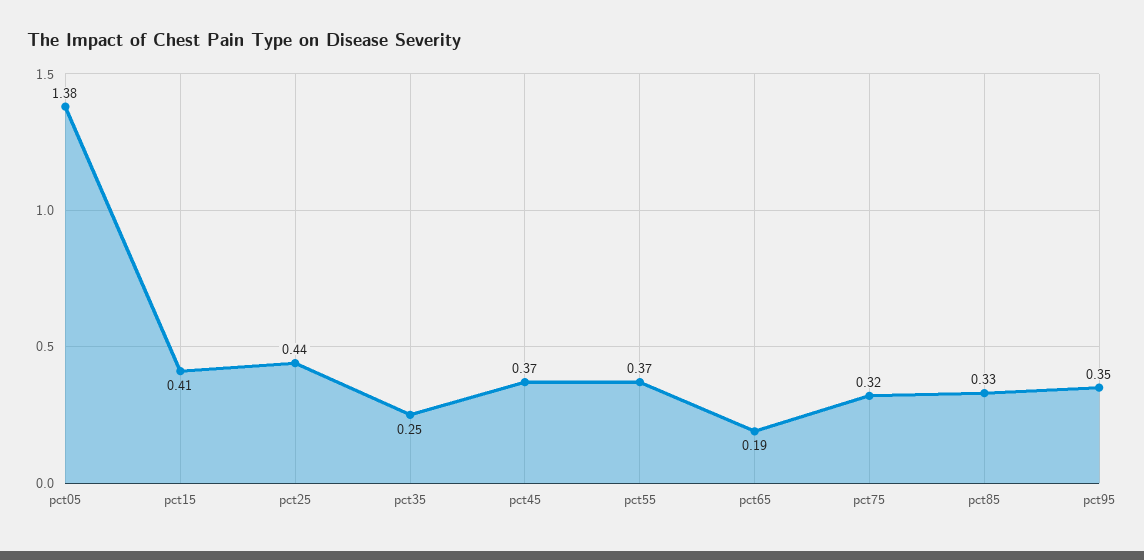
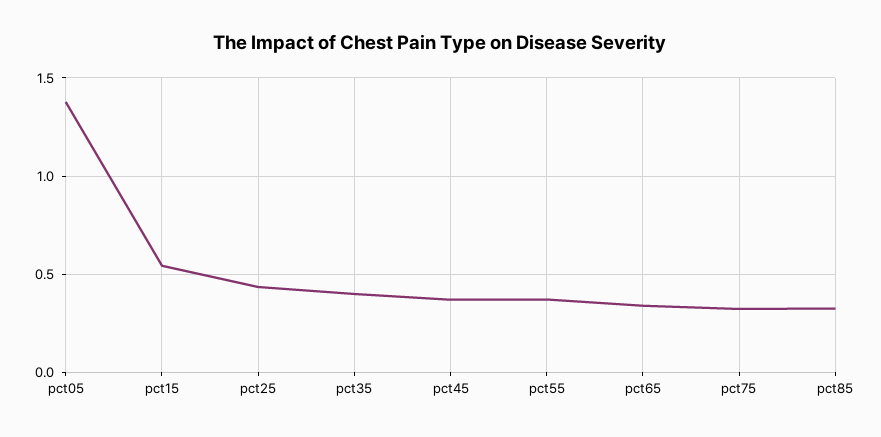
  {
    "pct05": 1.38,
-   "pct15": 0.41,
+   "pct15": 0.55,
    "pct25": 0.44,
-   "pct35": 0.25,
+   "pct35": 0.4,
    "pct45": 0.37,
    "pct55": 0.37,
-   "pct65": 0.19,
+   "pct65": 0.35,
    "pct75": 0.32,
-   "pct85": 0.33,
+   "pct85": 0.33
-   "pct95": 0.35
  }

